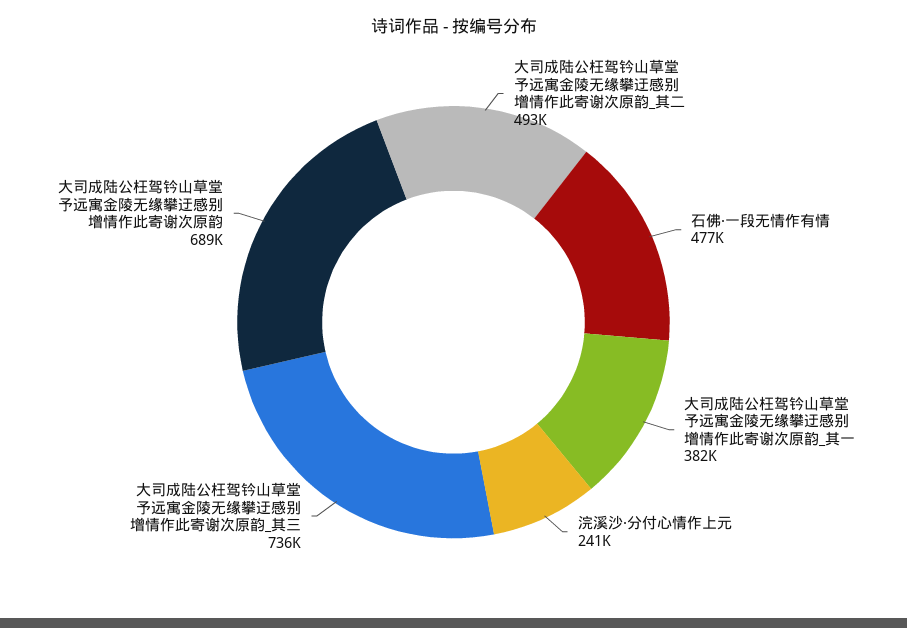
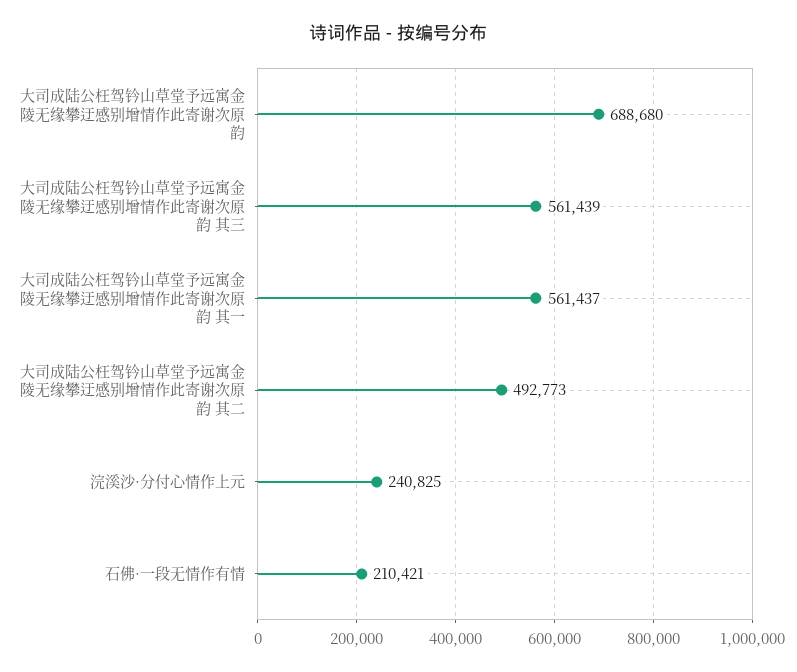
  {
    "大司成陆公枉驾钤山草堂予远寓金陵无缘攀迂感别增情作此寄谢次原韵_其二": 492773,
-   "石佛·一段无情作有情": 477000,
+   "石佛·一段无情作有情": 210421,
-   "大司成陆公枉驾钤山草堂予远寓金陵无缘攀迂感别增情作此寄谢次原韵_其一": 382000,
+   "大司成陆公枉驾钤山草堂予远寓金陵无缘攀迂感别增情作此寄谢次原韵_其一": 561437,
    "浣溪沙·分付心情作上元": 240825,
-   "大司成陆公枉驾钤山草堂予远寓金陵无缘攀迂感别增情作此寄谢次原韵_其三": 736000,
+   "大司成陆公枉驾钤山草堂予远寓金陵无缘攀迂感别增情作此寄谢次原韵_其三": 561439,
    "大司成陆公枉驾钤山草堂予远寓金陵无缘攀迂感别增情作此寄谢次原韵": 688680
  }

